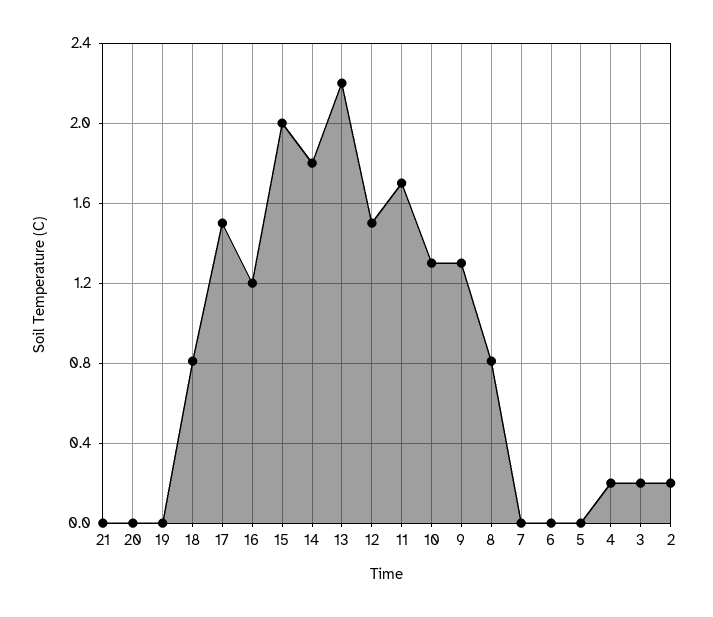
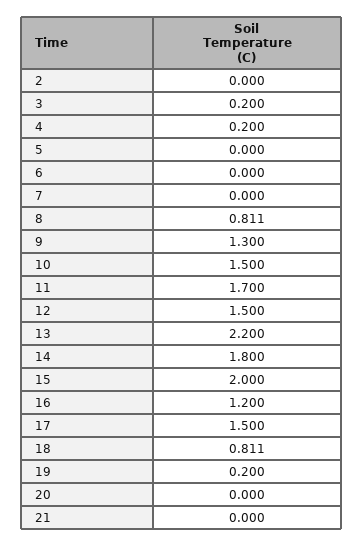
  {
    "21": 0,
    "20": 0,
-   "19": 0,
+   "19": 0.2,
    "18": 0.811,
    "17": 1.5,
    "16": 1.2,
    "15": 2,
    "14": 1.8,
    "13": 2.2,
    "12": 1.5,
    "11": 1.7,
-   "10": 1.3,
+   "10": 1.5,
    "9": 1.3,
    "8": 0.811,
    "7": 0,
    "6": 0,
    "5": 0,
    "4": 0.2,
    "3": 0.2,
-   "2": 0.2
+   "2": 0
  }

